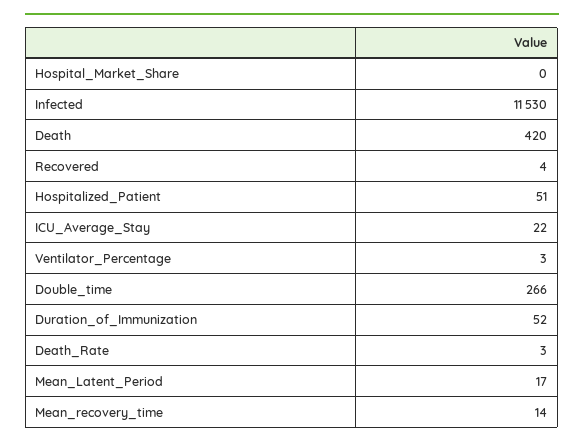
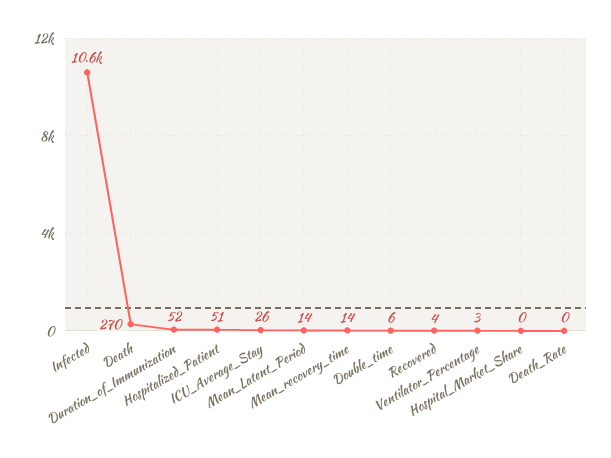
  {
    "Hospital_Market_Share": 0,
-   "Infected": 11530,
+   "Infected": 10600,
-   "Death": 420,
+   "Death": 270,
    "Recovered": 4,
    "Hospitalized_Patient": 51,
-   "ICU_Average_Stay": 22,
+   "ICU_Average_Stay": 26,
    "Ventilator_Percentage": 3,
-   "Double_time": 266,
+   "Double_time": 6,
    "Duration_of_Immunization": 52,
-   "Death_Rate": 3,
+   "Death_Rate": 0,
-   "Mean_Latent_Period": 17,
+   "Mean_Latent_Period": 14,
    "Mean_recovery_time": 14
  }

